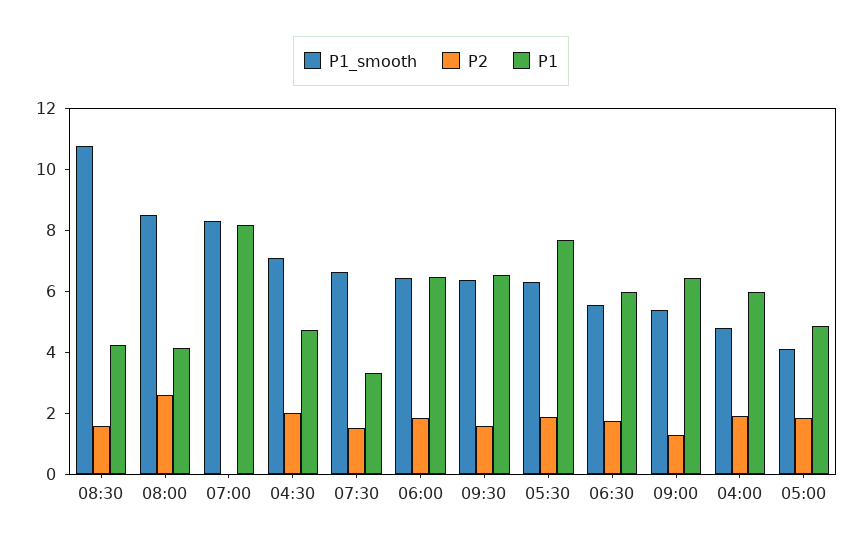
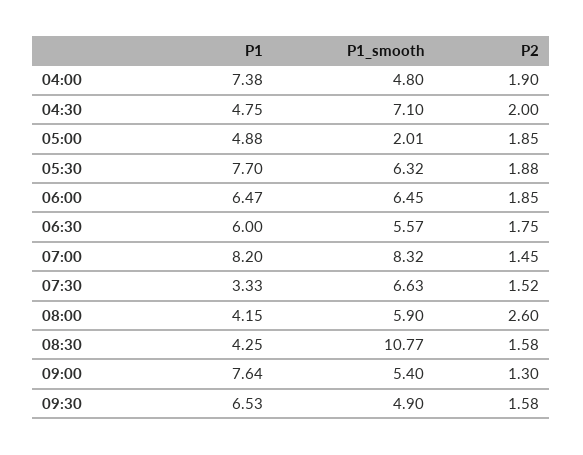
  {
    "P1_smooth": {
      "08:30": 10.77,
-     "08:00": 8.5,
+     "08:00": 5.9,
      "07:00": 8.32,
      "04:30": 7.1,
      "07:30": 6.63,
      "06:00": 6.45,
-     "09:30": 6.5,
+     "09:30": 4.9,
      "05:30": 6.32,
      "06:30": 5.57,
      "09:00": 5.4,
      "04:00": 4.8,
-     "05:00": 4
+     "05:00": 2.01
    },
    "P2": {
      "08:30": 1.58,
      "08:00": 2.6,
-     "07:00": 0,
+     "07:00": 1.45,
      "04:30": 2,
      "07:30": 1.52,
      "06:00": 1.85,
      "09:30": 1.58,
      "05:30": 1.88,
      "06:30": 1.75,
      "09:00": 1.3,
      "04:00": 1.9,
      "05:00": 1.85
    },
    "P1": {
      "08:30": 4.25,
      "08:00": 4.15,
      "07:00": 8.2,
      "04:30": 4.75,
      "07:30": 3.33,
      "06:00": 6.47,
      "09:30": 6.53,
      "05:30": 7.7,
      "06:30": 6,
-     "09:00": 6.5,
+     "09:00": 7.64,
-     "04:00": 6,
+     "04:00": 7.38,
      "05:00": 4.88
    }
  }

